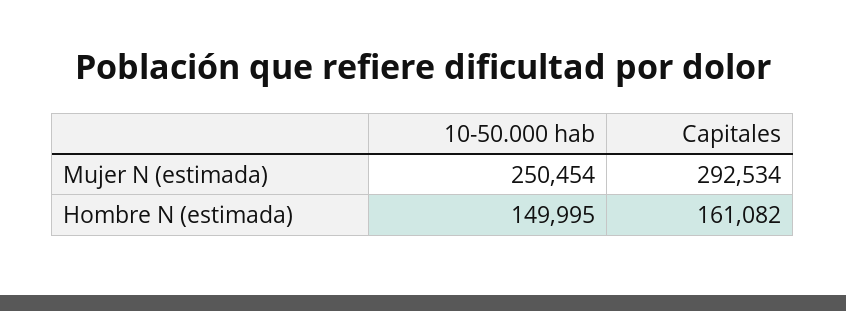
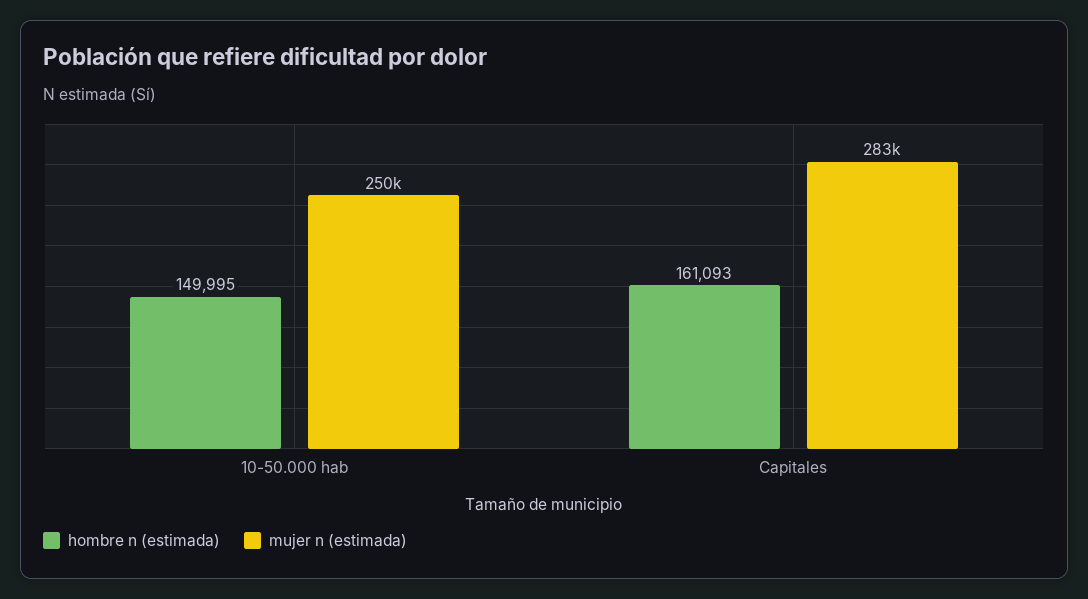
  {
    "Mujer N (estimada)": {
      "10-50.000 hab": 250454,
-     "Capitales": 292534
+     "Capitales": 283000
    },
    "Hombre N (estimada)": {
      "10-50.000 hab": 149995,
-     "Capitales": 161082
+     "Capitales": 161093
    }
  }

